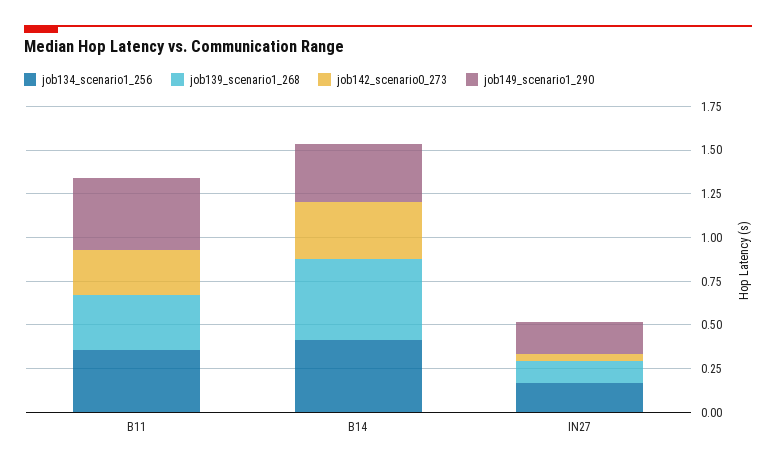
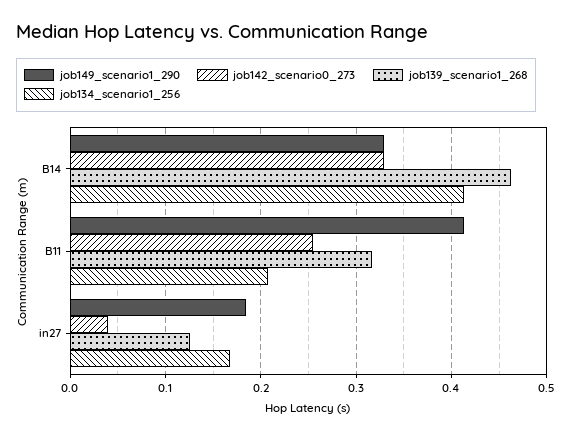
  {
    "job134_scenario1_256": {
-     "B11": 0.35,
+     "B11": 0.21,
      "B14": 0.41,
      "IN27": 0.17
    },
    "job139_scenario1_268": {
      "B11": 0.32,
      "B14": 0.46,
      "IN27": 0.13
    },
    "job142_scenario0_273": {
      "B11": 0.25,
      "B14": 0.33,
      "IN27": 0.04
    },
    "job149_scenario1_290": {
      "B11": 0.41,
      "B14": 0.33,
      "IN27": 0.18
    }
  }

